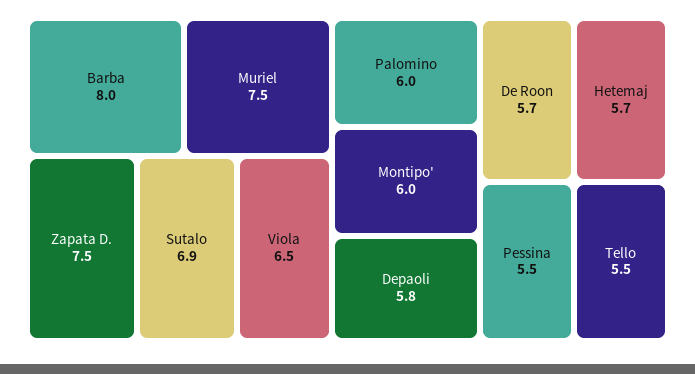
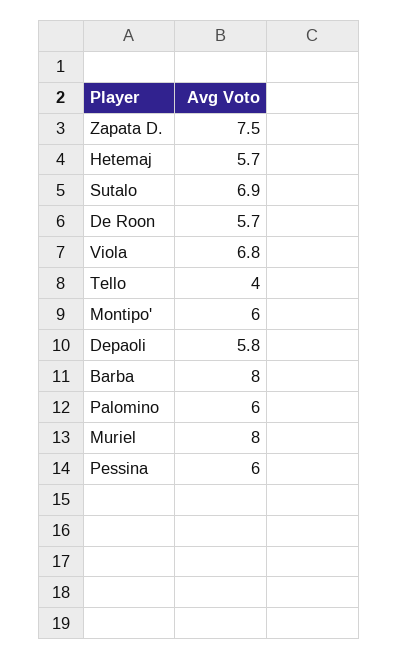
  {
    "Barba": 8,
-   "Muriel": 7.5,
+   "Muriel": 8,
    "Zapata D.": 7.5,
    "Sutalo": 6.9,
-   "Viola": 6.5,
+   "Viola": 6.8,
    "Palomino": 6,
    "Montipo'": 6,
    "Depaoli": 5.8,
    "De Roon": 5.7,
    "Hetemaj": 5.7,
-   "Pessina": 5.5,
+   "Pessina": 6,
-   "Tello": 5.5
+   "Tello": 4
  }

